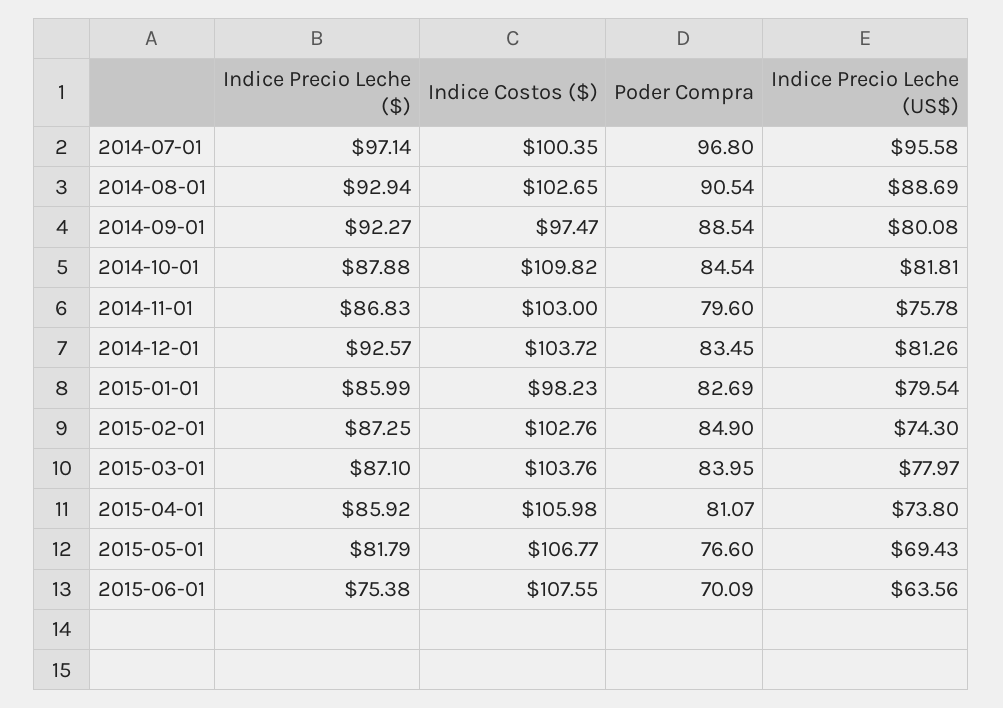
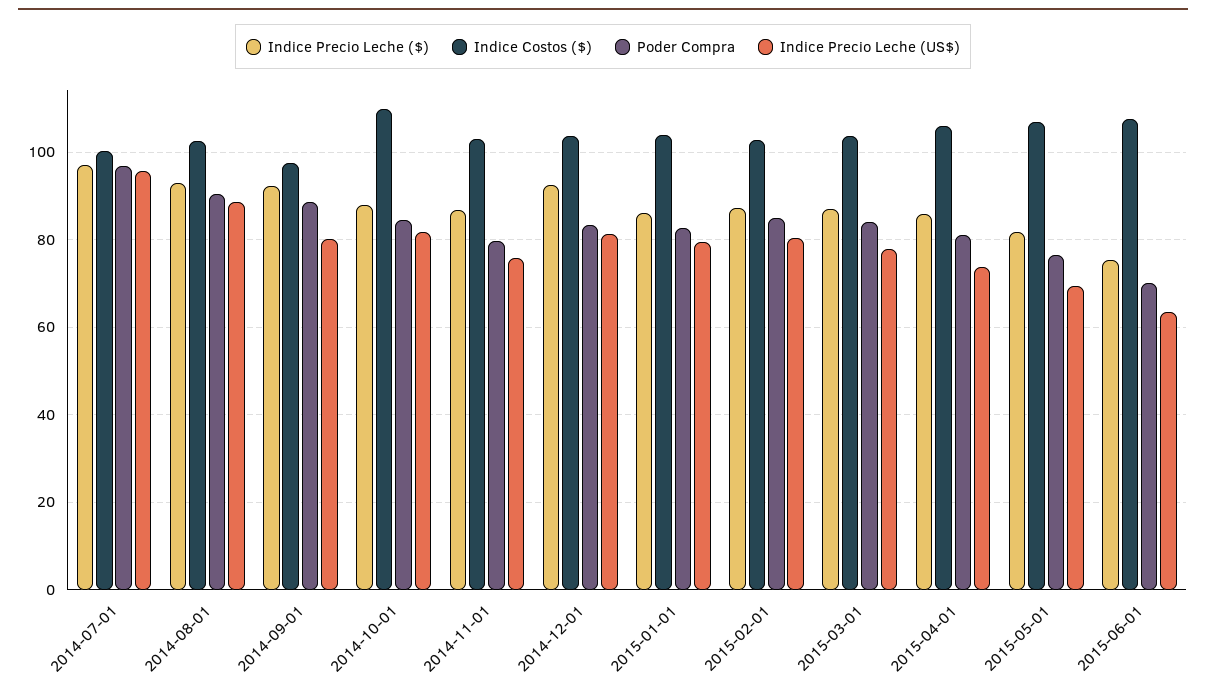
  {
    "Indice Precio Leche ($)": {
      "2014-07-01": 97.14,
      "2014-08-01": 92.94,
      "2014-09-01": 92.27,
      "2014-10-01": 87.88,
      "2014-11-01": 86.83,
      "2014-12-01": 92.57,
      "2015-01-01": 85.99,
      "2015-02-01": 87.25,
      "2015-03-01": 87.1,
      "2015-04-01": 85.92,
      "2015-05-01": 81.79,
      "2015-06-01": 75.38
    },
    "Indice Costos ($)": {
      "2014-07-01": 100.35,
      "2014-08-01": 102.65,
      "2014-09-01": 97.47,
      "2014-10-01": 109.82,
      "2014-11-01": 103,
      "2014-12-01": 103.72,
-     "2015-01-01": 98.23,
+     "2015-01-01": 104,
      "2015-02-01": 102.76,
      "2015-03-01": 103.76,
      "2015-04-01": 105.98,
      "2015-05-01": 106.77,
      "2015-06-01": 107.55
    },
    "Poder Compra": {
      "2014-07-01": 96.8,
      "2014-08-01": 90.54,
      "2014-09-01": 88.54,
      "2014-10-01": 84.54,
      "2014-11-01": 79.6,
      "2014-12-01": 83.45,
      "2015-01-01": 82.69,
      "2015-02-01": 84.9,
      "2015-03-01": 83.95,
      "2015-04-01": 81.07,
      "2015-05-01": 76.6,
      "2015-06-01": 70.09
    },
    "Indice Precio Leche (US$)": {
      "2014-07-01": 95.58,
      "2014-08-01": 88.69,
      "2014-09-01": 80.08,
      "2014-10-01": 81.81,
      "2014-11-01": 75.78,
      "2014-12-01": 81.26,
      "2015-01-01": 79.54,
-     "2015-02-01": 74.3,
+     "2015-02-01": 80,
      "2015-03-01": 77.97,
      "2015-04-01": 73.8,
      "2015-05-01": 69.43,
      "2015-06-01": 63.56
    }
  }

